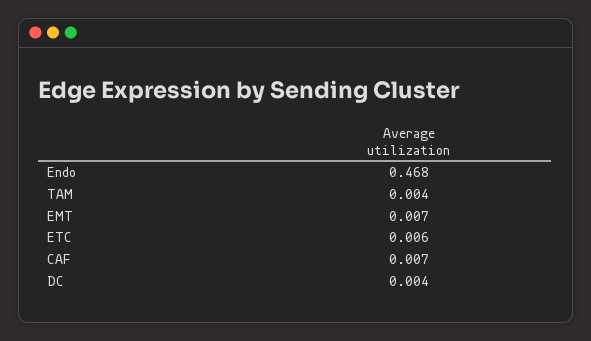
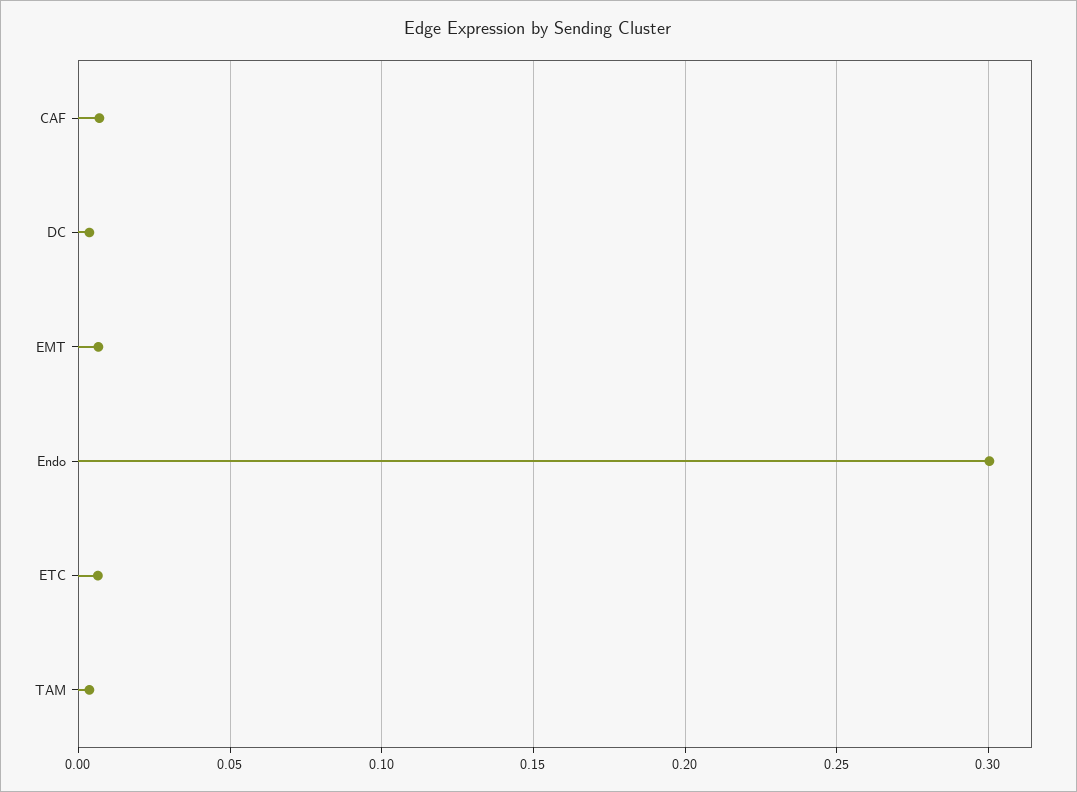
  {
-   "Endo": 0.468,
+   "Endo": 0.3,
    "TAM": 0.004,
    "EMT": 0.007,
    "ETC": 0.006,
    "CAF": 0.007,
    "DC": 0.004
  }

